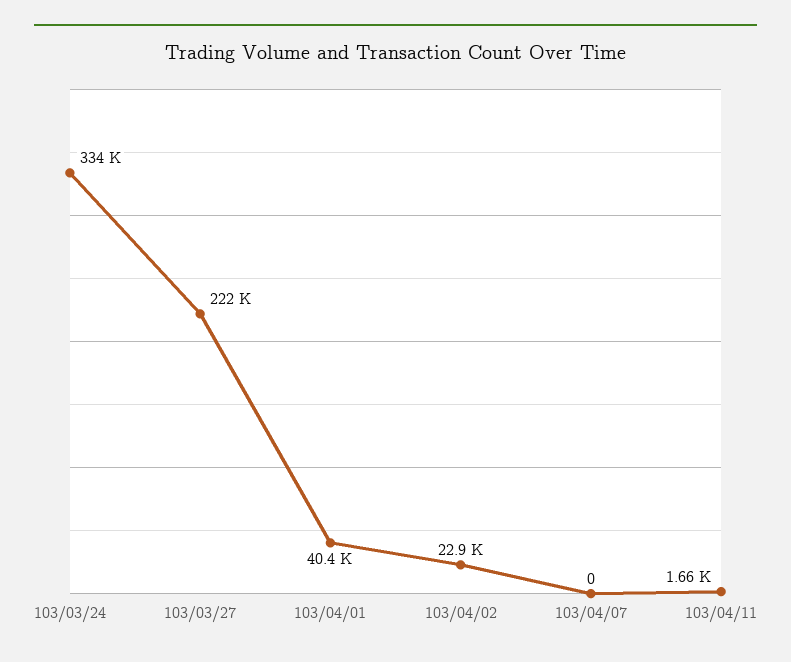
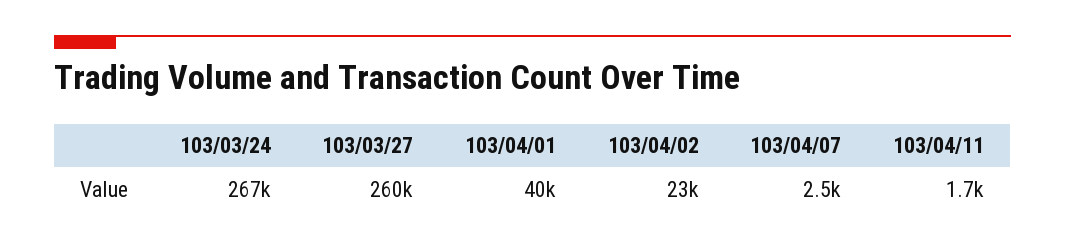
  {
-   "103/03/24": 334000,
+   "103/03/24": 267000,
-   "103/03/27": 222000,
+   "103/03/27": 260000,
    "103/04/01": 40400,
    "103/04/02": 22900,
-   "103/04/07": 0,
+   "103/04/07": 2500,
    "103/04/11": 1660
  }

